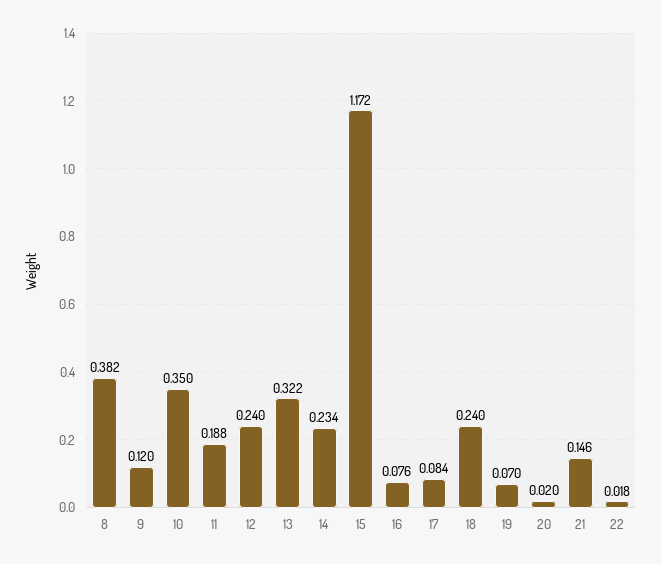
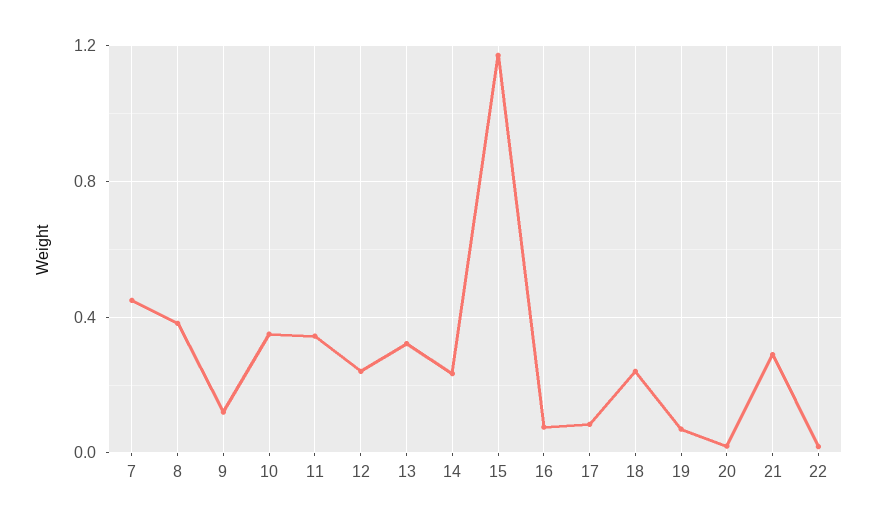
  {
    "8": 0.382,
    "9": 0.12,
    "10": 0.35,
-   "11": 0.188,
+   "11": 0.35,
    "12": 0.24,
    "13": 0.322,
    "14": 0.234,
    "15": 1.172,
    "16": 0.076,
    "17": 0.084,
    "18": 0.24,
    "19": 0.07,
    "20": 0.02,
-   "21": 0.146,
+   "21": 0.3,
-   "22": 0.018
+   "22": 0.018,
+   "7": 0.45
  }

